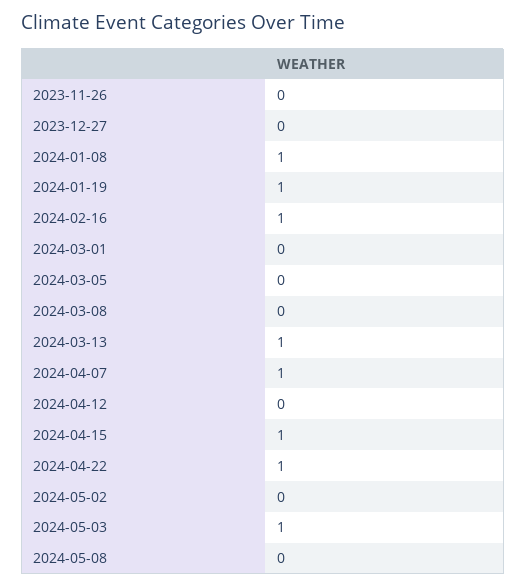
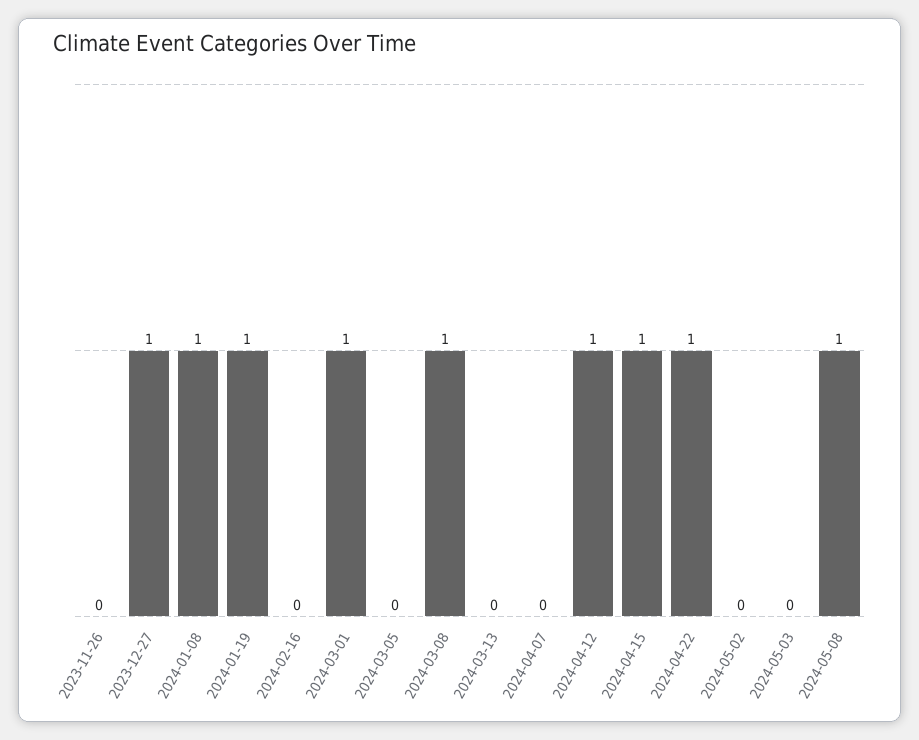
  {
    "2023-11-26": 0,
-   "2023-12-27": 0,
+   "2023-12-27": 1,
    "2024-01-08": 1,
    "2024-01-19": 1,
-   "2024-02-16": 1,
+   "2024-02-16": 0,
-   "2024-03-01": 0,
+   "2024-03-01": 1,
    "2024-03-05": 0,
-   "2024-03-08": 0,
+   "2024-03-08": 1,
-   "2024-03-13": 1,
+   "2024-03-13": 0,
-   "2024-04-07": 1,
+   "2024-04-07": 0,
-   "2024-04-12": 0,
+   "2024-04-12": 1,
    "2024-04-15": 1,
    "2024-04-22": 1,
    "2024-05-02": 0,
-   "2024-05-03": 1,
+   "2024-05-03": 0,
-   "2024-05-08": 0
+   "2024-05-08": 1
  }

